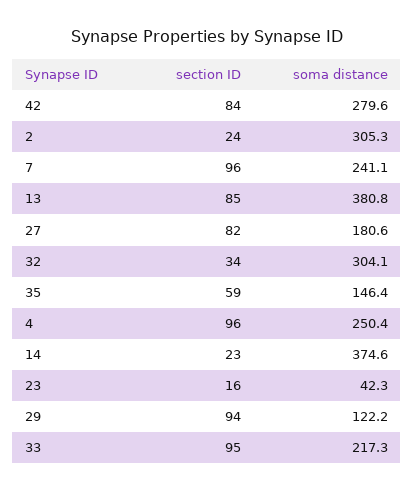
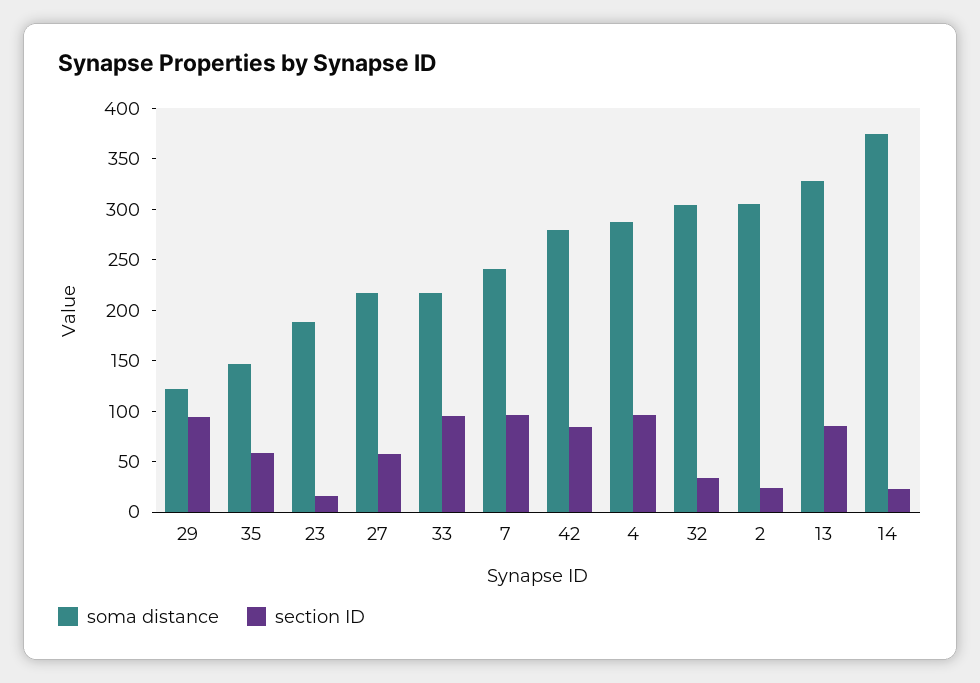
  {
    "section ID": {
      "42": 84,
      "2": 24,
      "7": 96,
      "13": 85,
-     "27": 82,
+     "27": 60,
      "32": 34,
      "35": 59,
      "4": 96,
      "14": 23,
      "23": 16,
      "29": 94,
      "33": 95
    },
    "soma distance": {
      "42": 279.6,
      "2": 305.3,
      "7": 241.1,
-     "13": 380.8,
+     "13": 330,
-     "27": 180.6,
+     "27": 220,
      "32": 304.1,
      "35": 146.4,
-     "4": 250.4,
+     "4": 290,
      "14": 374.6,
-     "23": 42.3,
+     "23": 190,
      "29": 122.2,
      "33": 217.3
    }
  }

